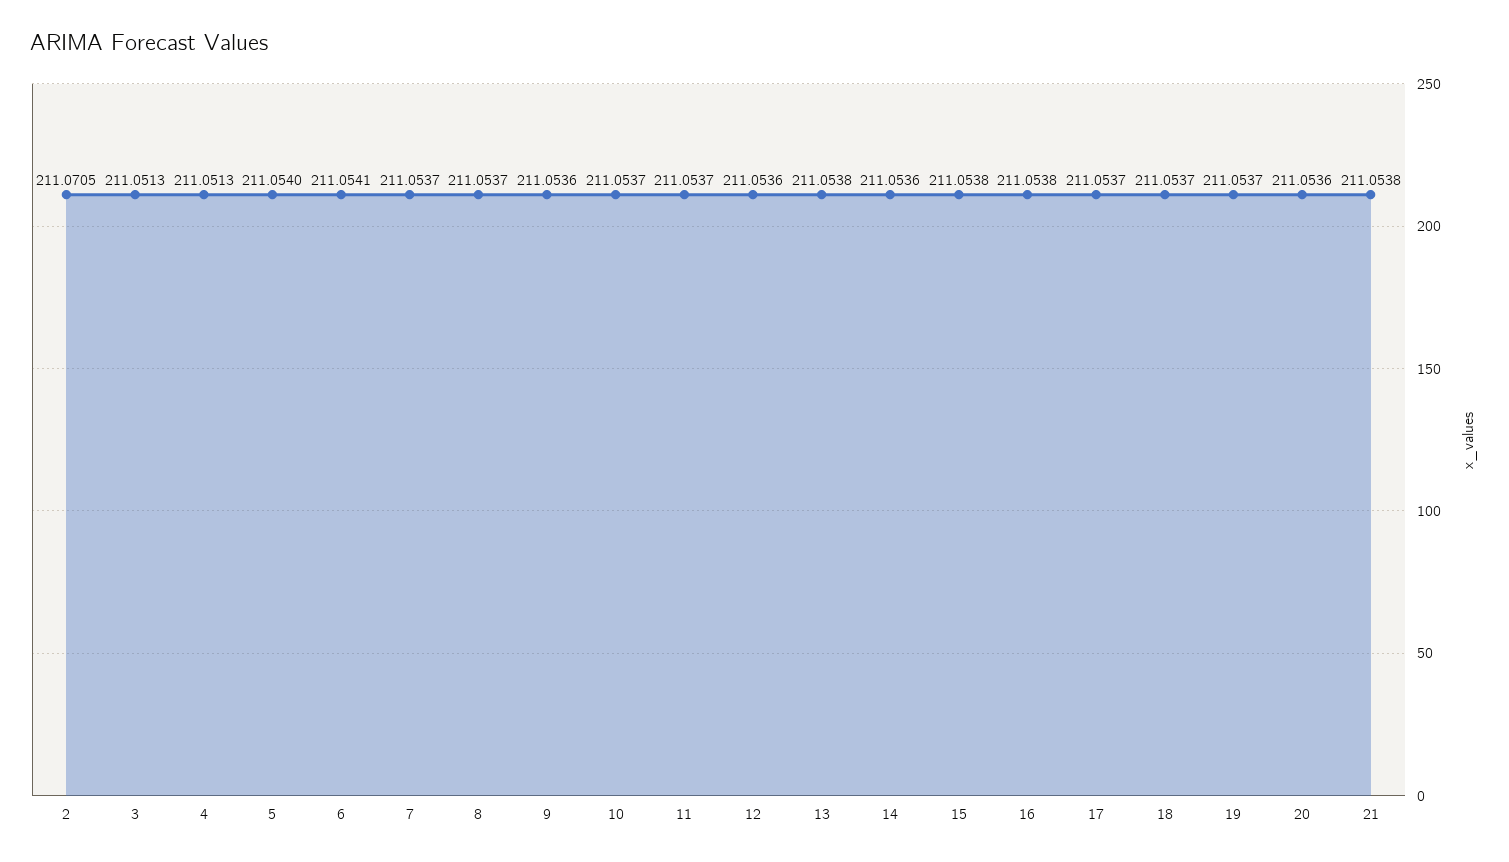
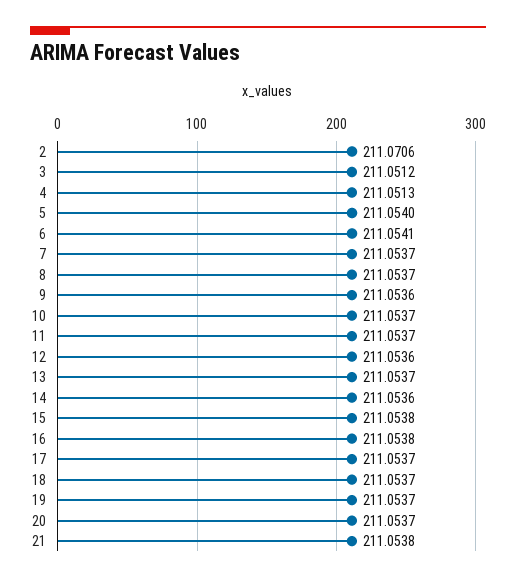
  {
-   "2": 211.0705,
+   "2": 211.0706,
-   "3": 211.0513,
+   "3": 211.0512,
    "4": 211.0513,
    "5": 211.054,
    "6": 211.0541,
    "7": 211.0537,
    "8": 211.0537,
    "9": 211.0536,
    "10": 211.0537,
    "11": 211.0537,
    "12": 211.0536,
-   "13": 211.0538,
+   "13": 211.0537,
    "14": 211.0536,
    "15": 211.0538,
    "16": 211.0538,
    "17": 211.0537,
    "18": 211.0537,
    "19": 211.0537,
-   "20": 211.0536,
+   "20": 211.0537,
    "21": 211.0538
  }

